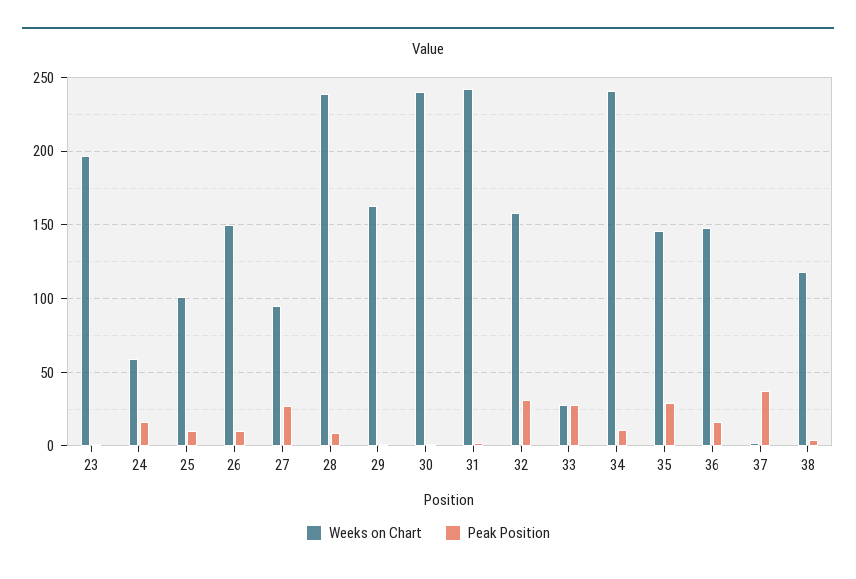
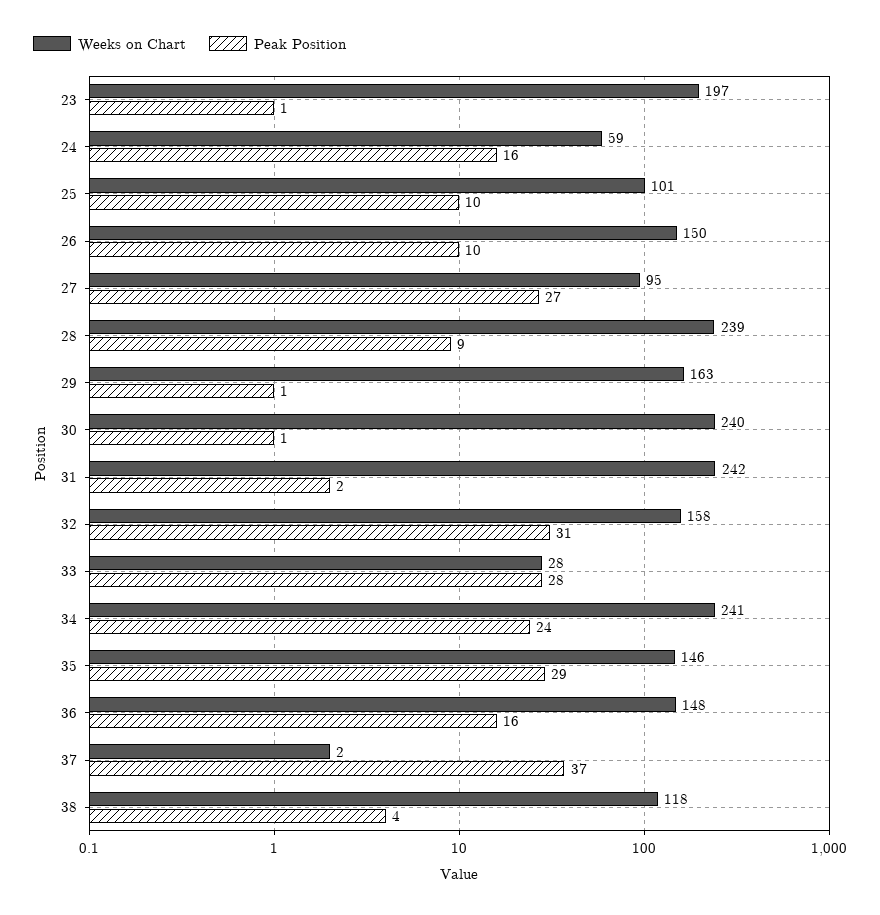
  {
    "Weeks on Chart": {
      "23": 197,
      "24": 59,
      "25": 101,
      "26": 150,
      "27": 95,
      "28": 239,
      "29": 163,
      "30": 240,
      "31": 242,
      "32": 158,
      "33": 28,
      "34": 241,
      "35": 146,
      "36": 148,
      "37": 2,
      "38": 118
    },
    "Peak Position": {
      "23": 1,
      "24": 16,
      "25": 10,
      "26": 10,
      "27": 27,
      "28": 9,
      "29": 1,
      "30": 1,
      "31": 2,
      "32": 31,
      "33": 28,
-     "34": 10,
+     "34": 24,
      "35": 29,
      "36": 16,
      "37": 37,
      "38": 4
    }
  }

